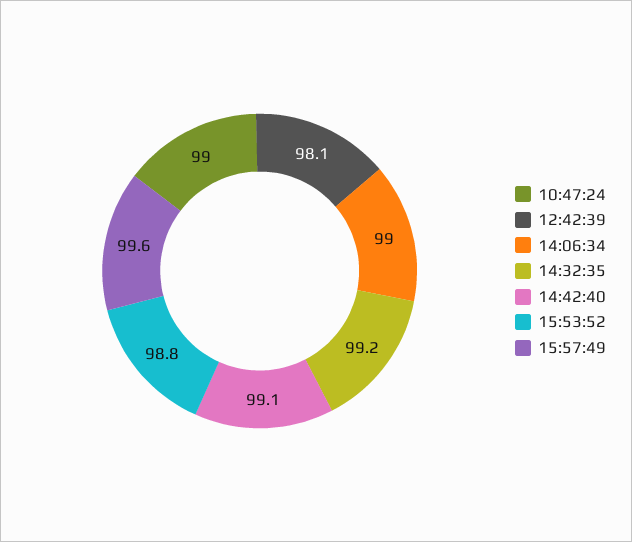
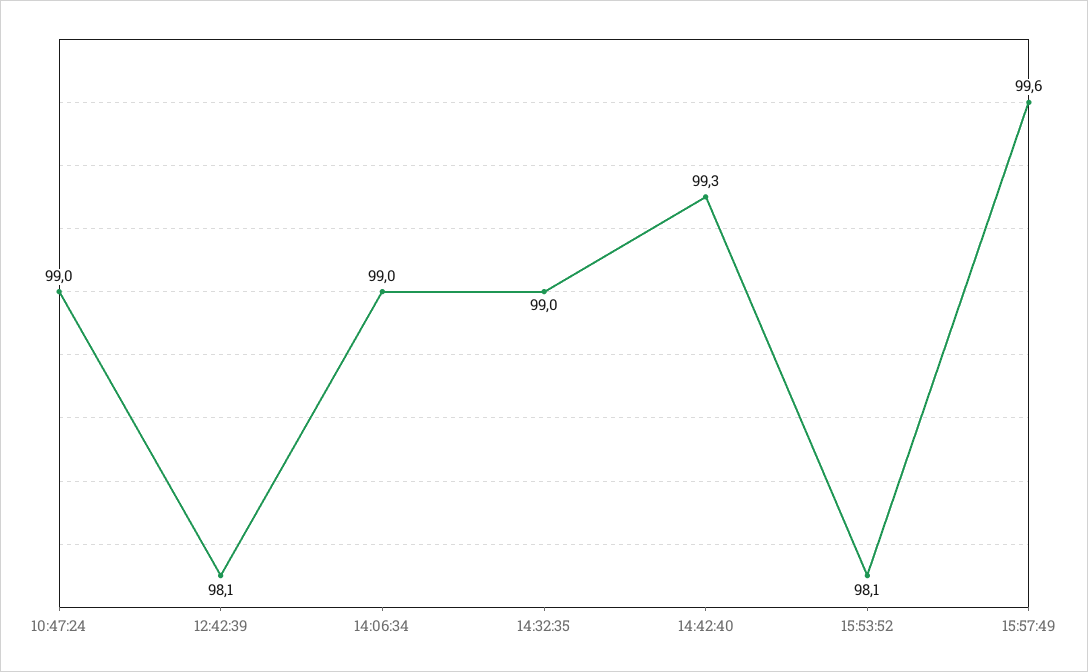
  {
    "10:47:24": 99,
    "12:42:39": 98.1,
    "14:06:34": 99,
-   "14:32:35": 99.2,
+   "14:32:35": 99,
-   "14:42:40": 99.1,
+   "14:42:40": 99.3,
-   "15:53:52": 98.8,
+   "15:53:52": 98.1,
    "15:57:49": 99.6
  }

